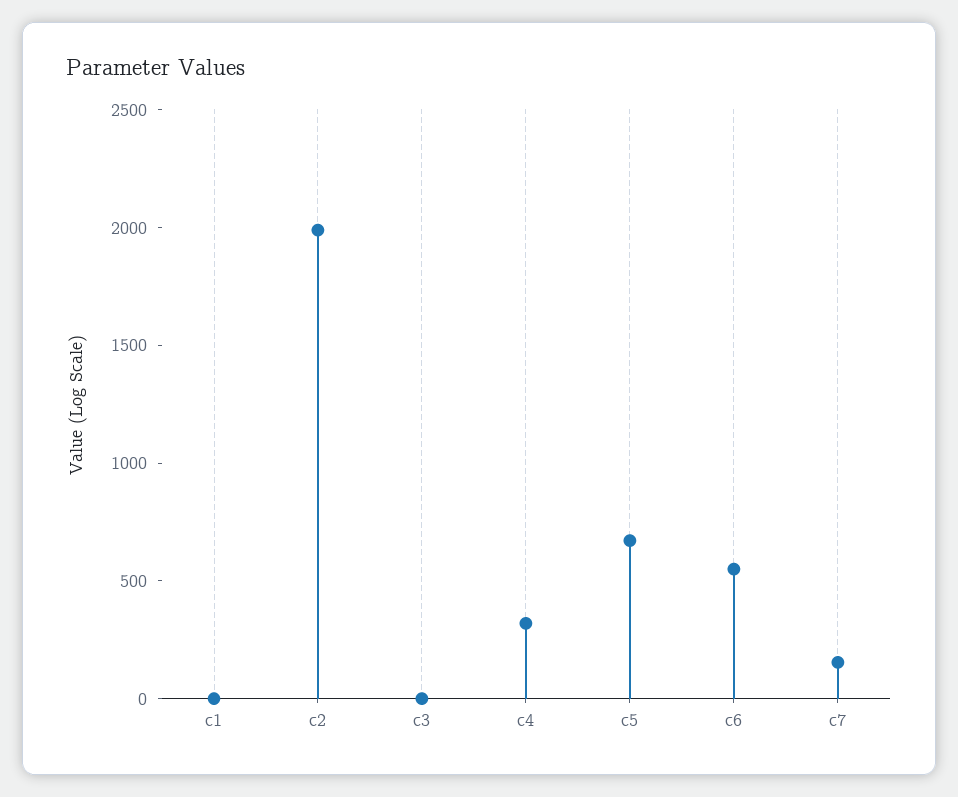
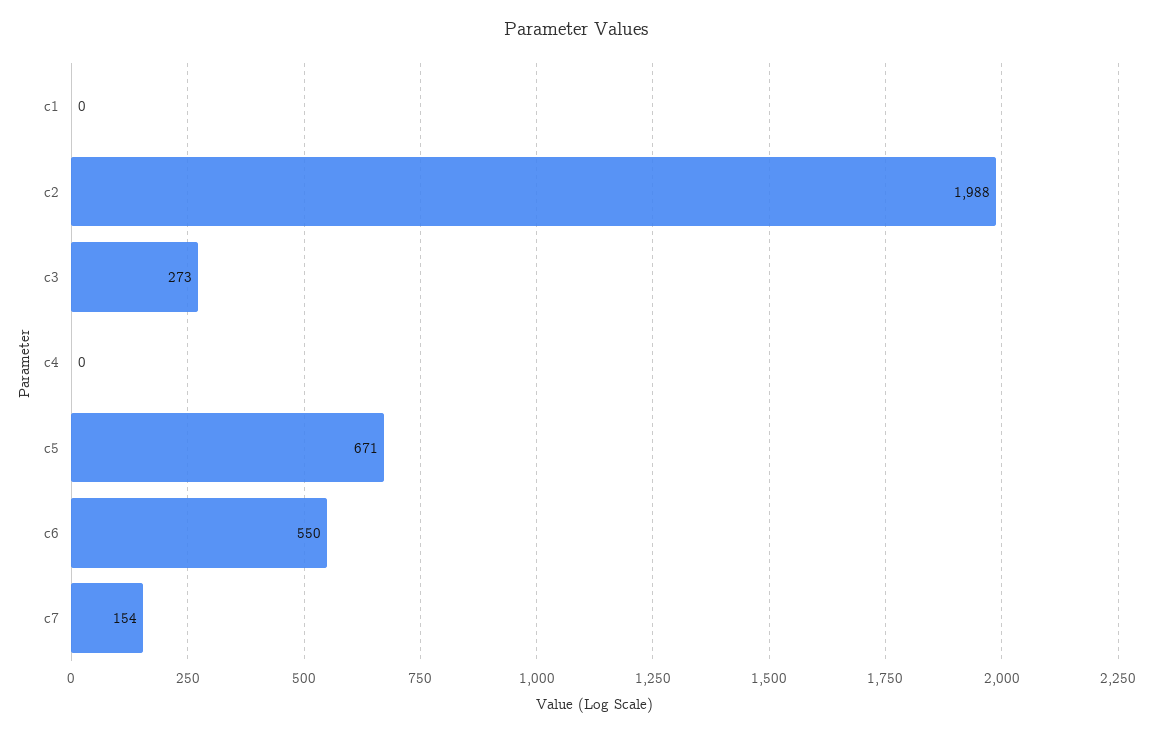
  {
    "c1": 0,
    "c2": 1988,
-   "c3": 0,
+   "c3": 273,
-   "c4": 300,
+   "c4": 0,
    "c5": 671,
    "c6": 550,
    "c7": 154
  }

